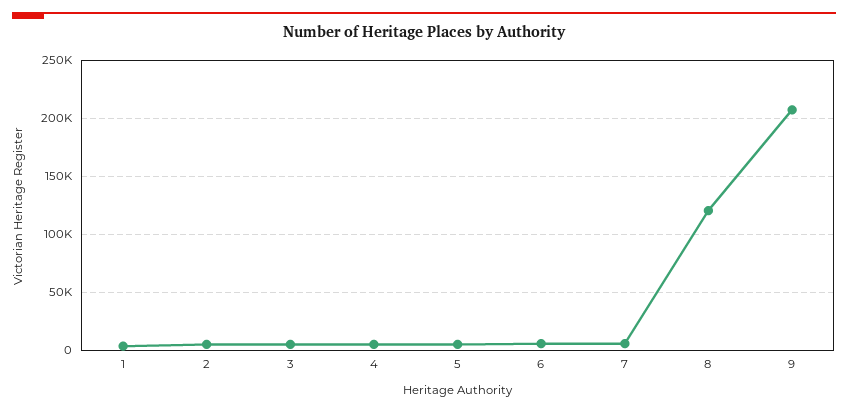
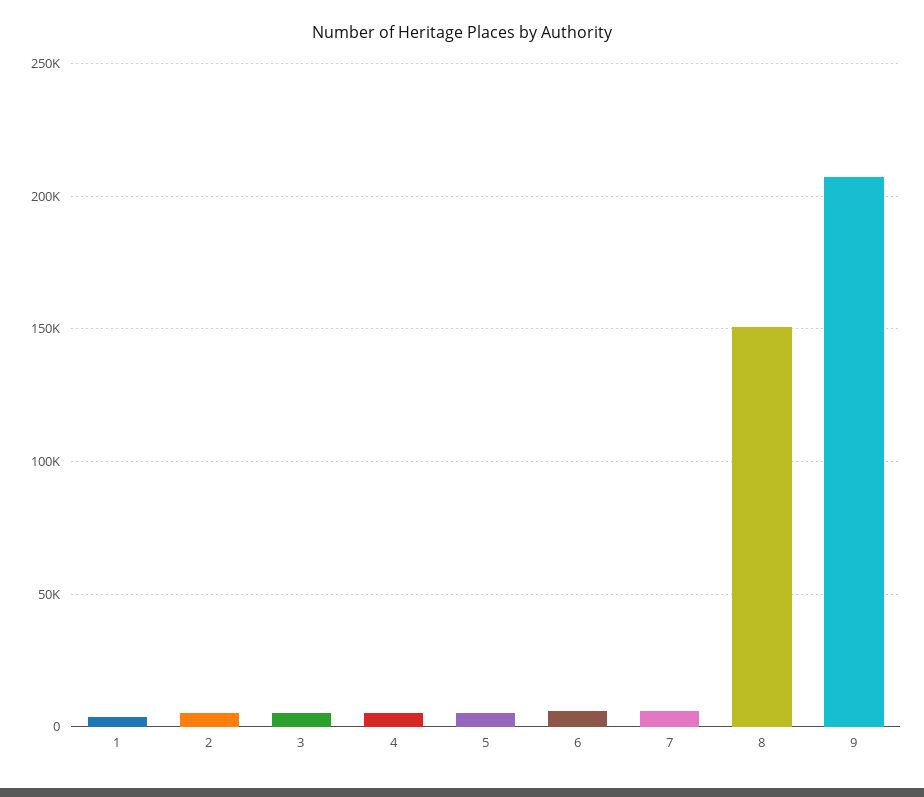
  {
    "1": 5000,
    "2": 5000,
    "3": 5000,
    "4": 5000,
    "5": 5000,
    "6": 5000,
    "7": 5000,
-   "8": 120000,
+   "8": 150000,
    "9": 205000
  }

